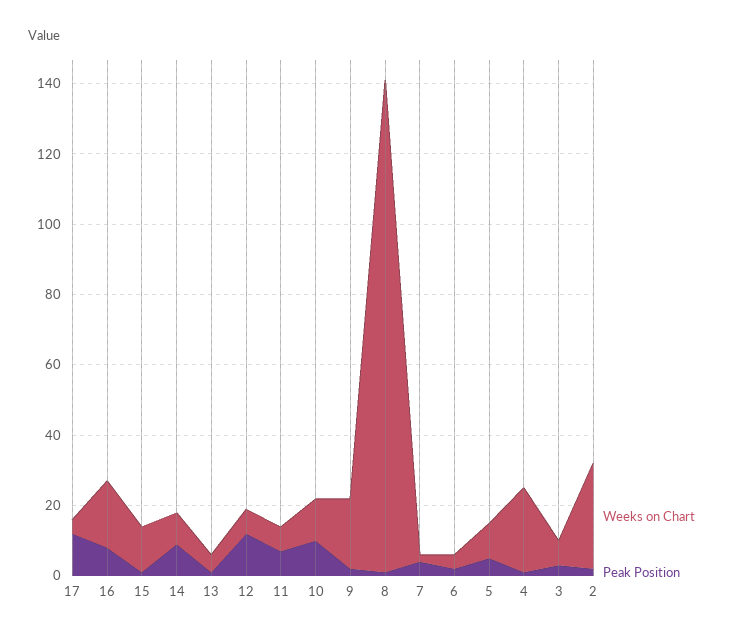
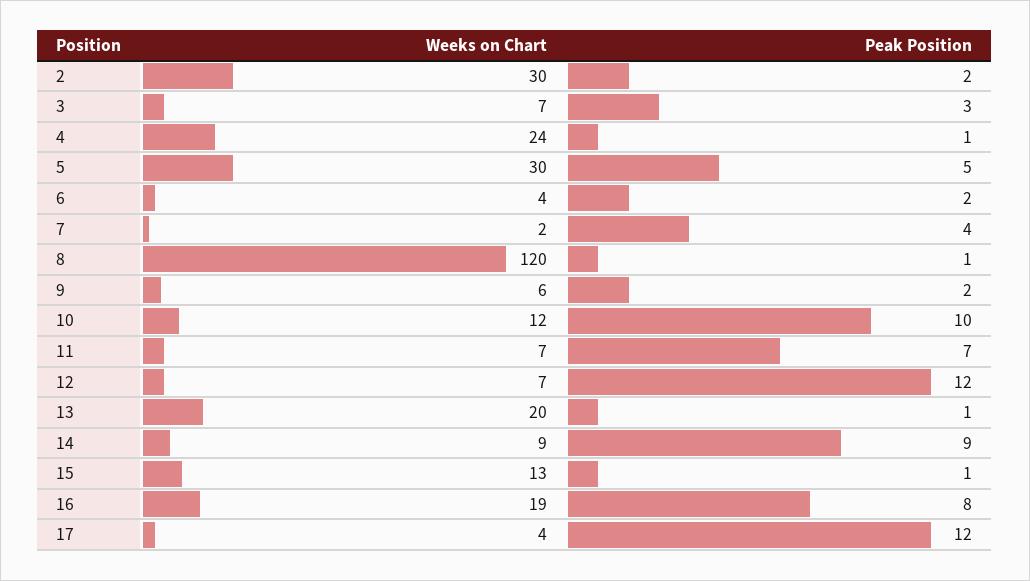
  {
    "Weeks on Chart": {
      "17": 4,
      "16": 19,
      "15": 13,
      "14": 9,
-     "13": 5,
+     "13": 20,
      "12": 7,
      "11": 7,
      "10": 12,
-     "9": 20,
+     "9": 6,
-     "8": 140,
+     "8": 120,
      "7": 2,
      "6": 4,
-     "5": 10,
+     "5": 30,
      "4": 24,
      "3": 7,
      "2": 30
    },
    "Peak Position": {
      "17": 12,
      "16": 8,
      "15": 1,
      "14": 9,
      "13": 1,
      "12": 12,
      "11": 7,
      "10": 10,
      "9": 2,
      "8": 1,
      "7": 4,
      "6": 2,
      "5": 5,
      "4": 1,
      "3": 3,
      "2": 2
    }
  }

